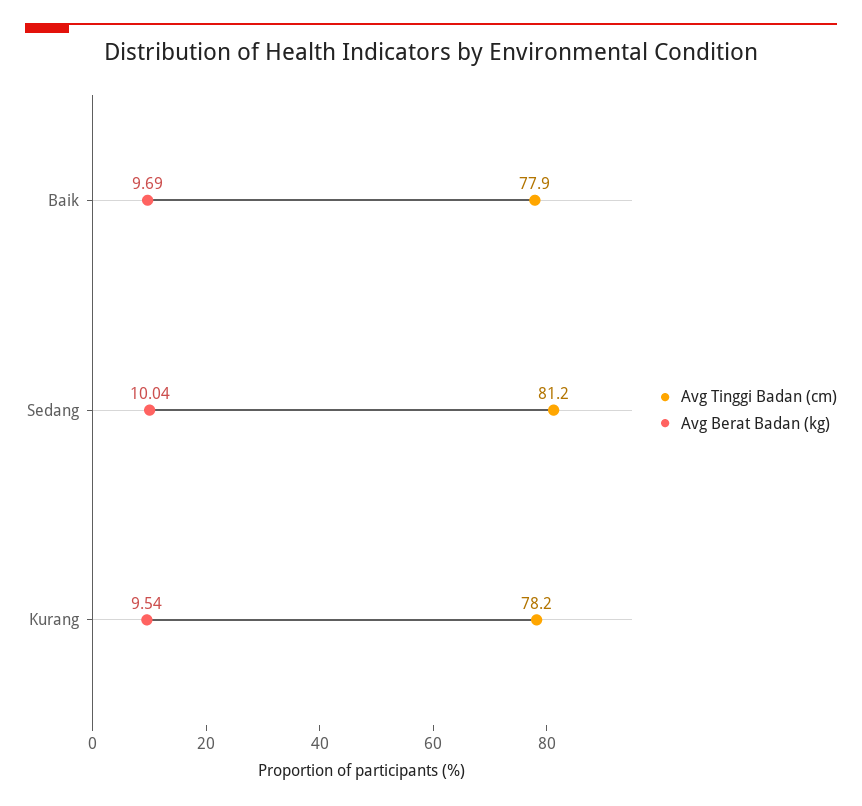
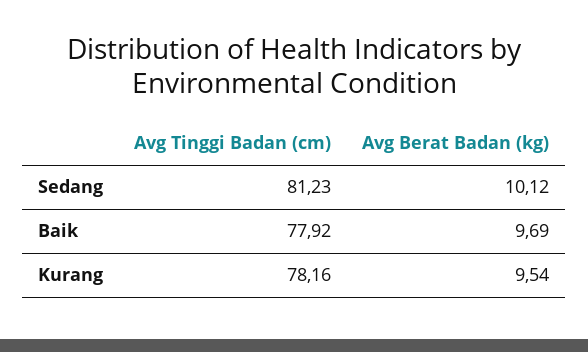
  {
    "Avg Tinggi Badan (cm)": {
      "Baik": 77.92,
      "Sedang": 81.23,
      "Kurang": 78.16
    },
    "Avg Berat Badan (kg)": {
      "Baik": 9.69,
-     "Sedang": 10.04,
+     "Sedang": 10.12,
      "Kurang": 9.54
    }
  }

